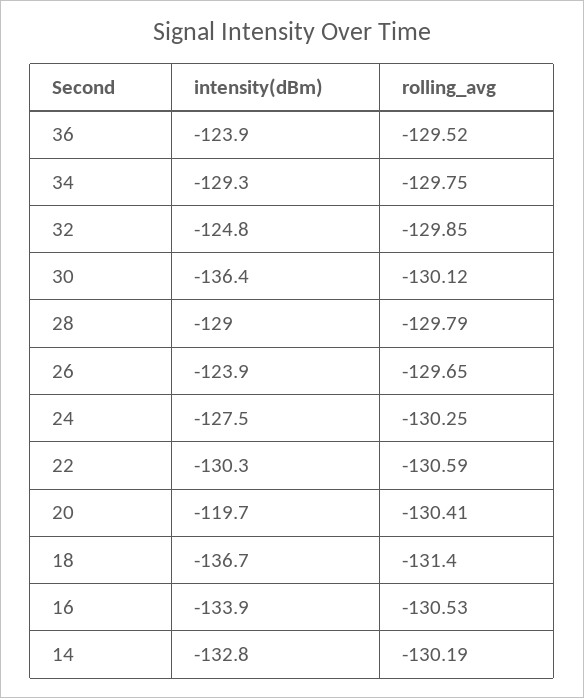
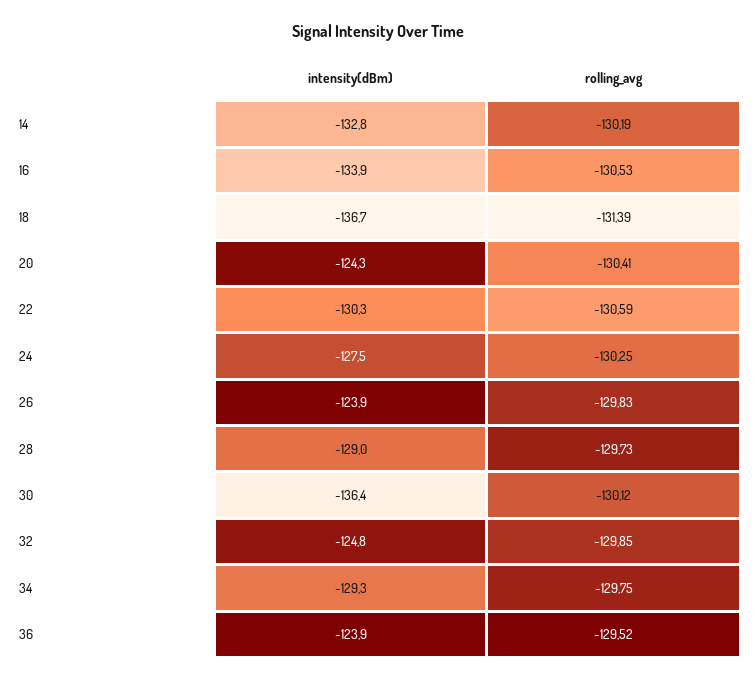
  {
    "intensity(dBm)": {
      "36": -123.9,
      "34": -129.3,
      "32": -124.8,
      "30": -136.4,
      "28": -129,
      "26": -123.9,
      "24": -127.5,
      "22": -130.3,
-     "20": -119.7,
+     "20": -124.3,
      "18": -136.7,
      "16": -133.9,
      "14": -132.8
    },
    "rolling_avg": {
      "36": -129.52,
      "34": -129.75,
      "32": -129.85,
      "30": -130.12,
-     "28": -129.79,
+     "28": -129.73,
-     "26": -129.65,
+     "26": -129.83,
      "24": -130.25,
      "22": -130.59,
      "20": -130.41,
-     "18": -131.4,
+     "18": -131.39,
      "16": -130.53,
      "14": -130.19
    }
  }

